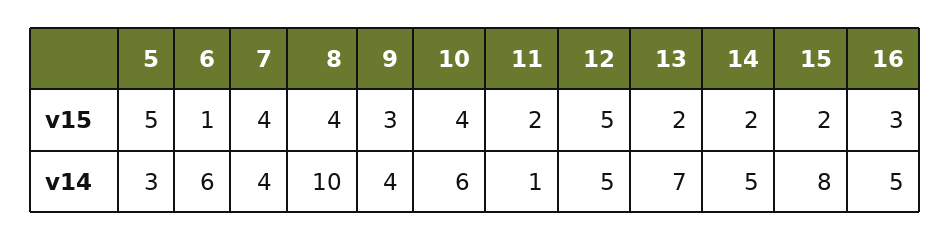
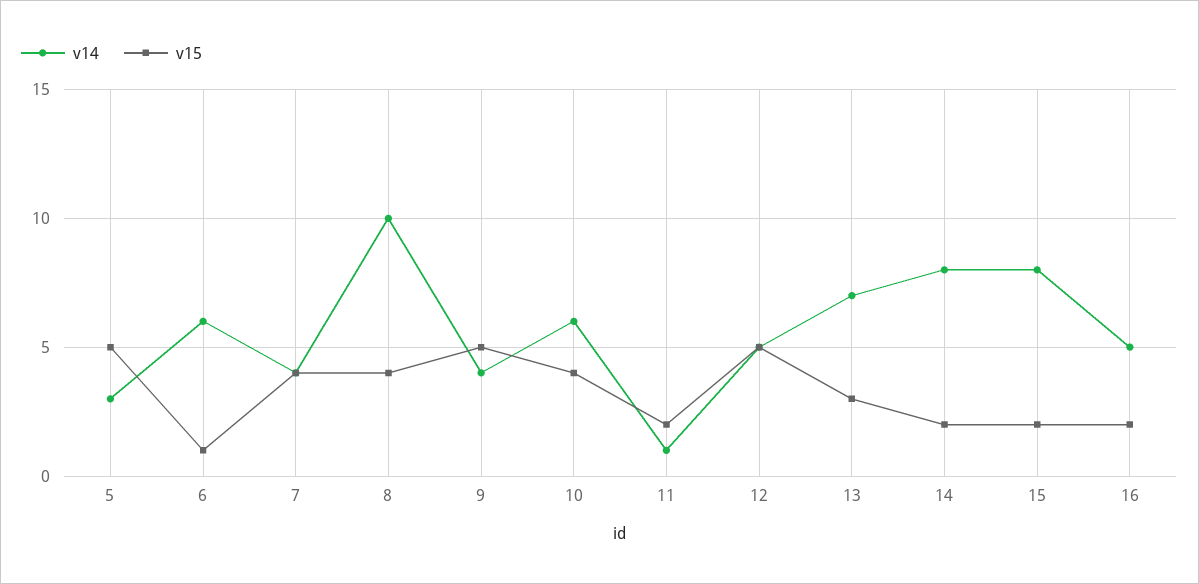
  {
    "v15": {
      "5": 5,
      "6": 1,
      "7": 4,
      "8": 4,
-     "9": 3,
+     "9": 5,
      "10": 4,
      "11": 2,
      "12": 5,
-     "13": 2,
+     "13": 3,
      "14": 2,
      "15": 2,
-     "16": 3
+     "16": 2
    },
    "v14": {
      "5": 3,
      "6": 6,
      "7": 4,
      "8": 10,
      "9": 4,
      "10": 6,
      "11": 1,
      "12": 5,
      "13": 7,
-     "14": 5,
+     "14": 8,
      "15": 8,
      "16": 5
    }
  }

